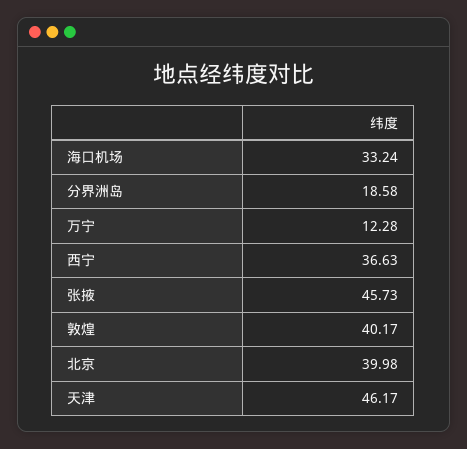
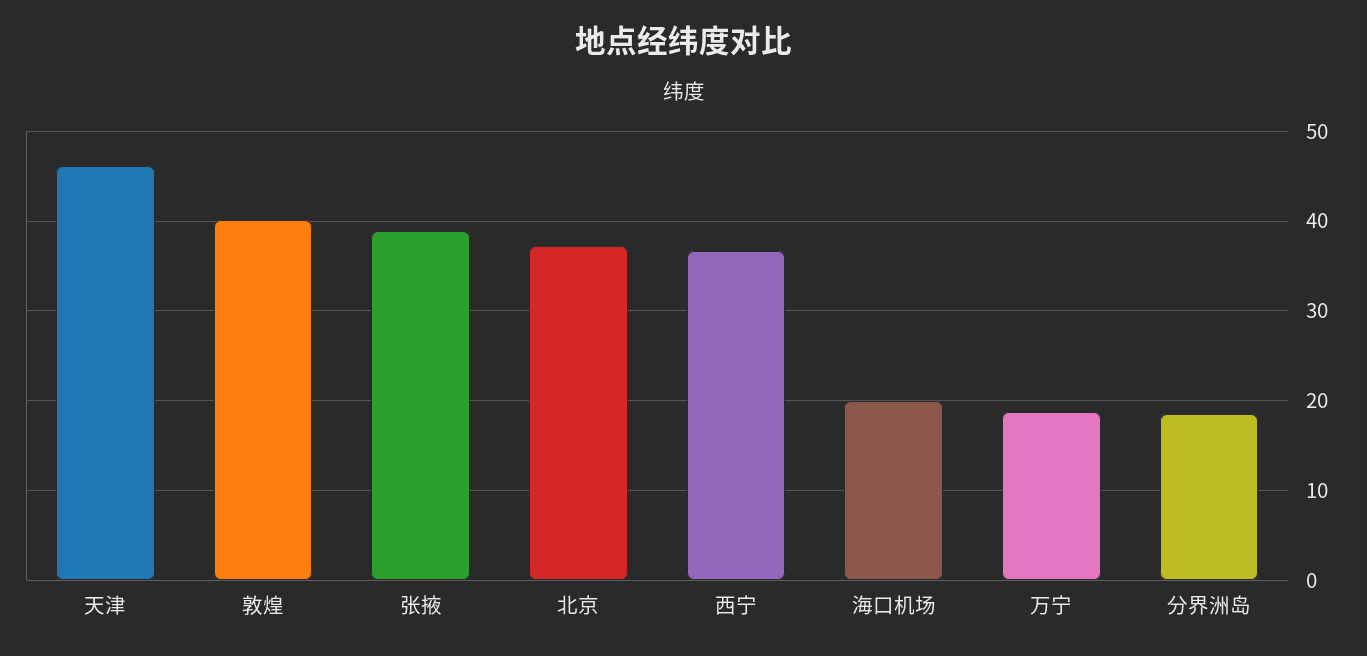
  {
-   "海口机场": 33.24,
+   "海口机场": 20,
    "分界洲岛": 18.58,
-   "万宁": 12.28,
+   "万宁": 19,
    "西宁": 36.63,
-   "张掖": 45.73,
+   "张掖": 39,
    "敦煌": 40.17,
-   "北京": 39.98,
+   "北京": 37,
    "天津": 46.17
  }

